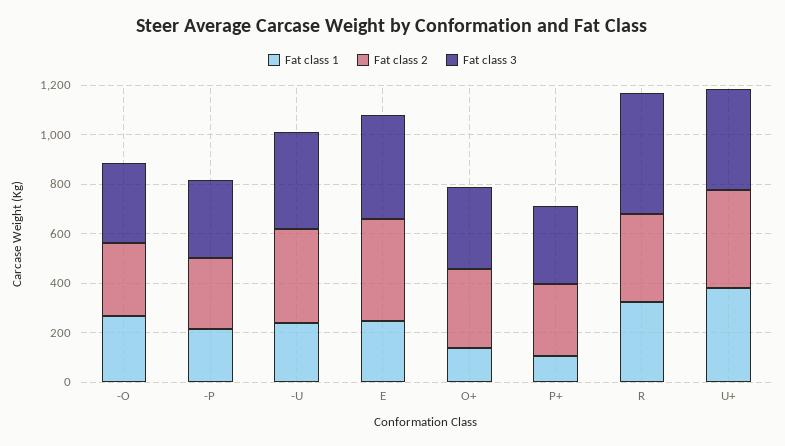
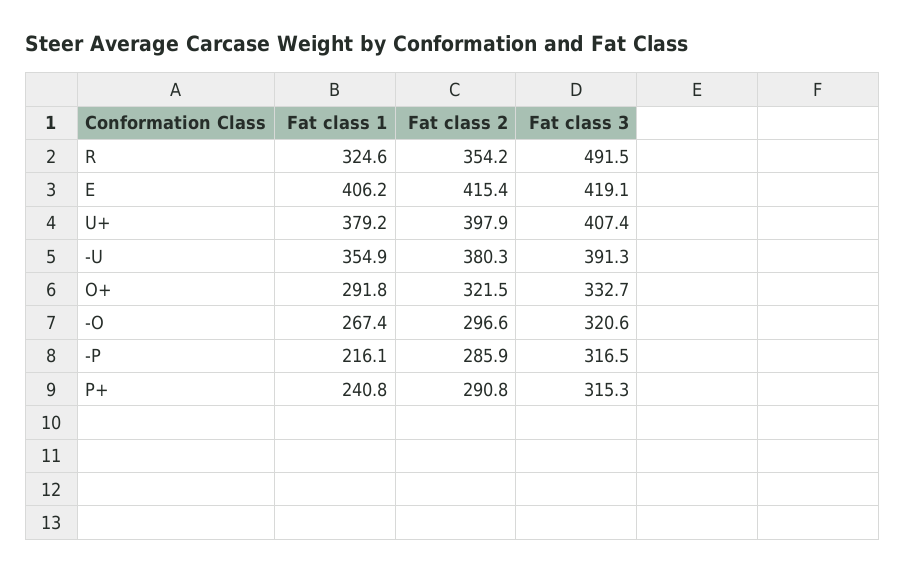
  {
    "Fat class 1": {
      "-O": 267.4,
      "-P": 216.1,
-     "-U": 250,
+     "-U": 354.9,
-     "E": 250,
+     "E": 406.2,
-     "O+": 150,
+     "O+": 291.8,
-     "P+": 100,
+     "P+": 240.8,
      "R": 324.6,
      "U+": 379.2
    },
    "Fat class 2": {
      "-O": 296.6,
      "-P": 285.9,
      "-U": 380.3,
      "E": 415.4,
      "O+": 321.5,
      "P+": 290.8,
      "R": 354.2,
      "U+": 397.9
    },
    "Fat class 3": {
      "-O": 320.6,
      "-P": 316.5,
      "-U": 391.3,
      "E": 419.1,
      "O+": 332.7,
      "P+": 315.3,
      "R": 491.5,
      "U+": 407.4
    }
  }

